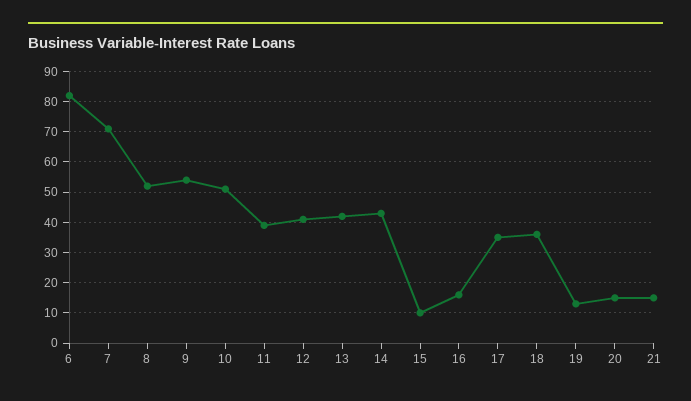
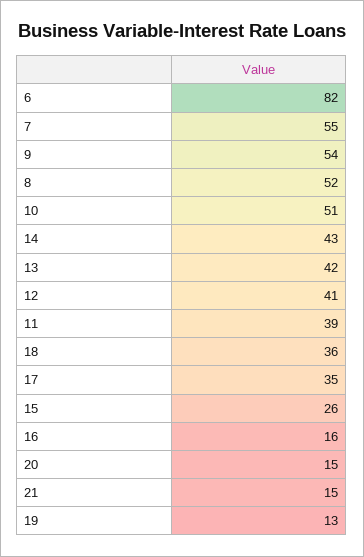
  {
    "6": 82,
-   "7": 70,
+   "7": 55,
    "8": 52,
    "9": 54,
    "10": 51,
    "11": 39,
    "12": 41,
    "13": 42,
    "14": 43,
-   "15": 10,
+   "15": 26,
    "16": 16,
    "17": 35,
    "18": 36,
    "19": 13,
    "20": 15,
    "21": 15
  }

